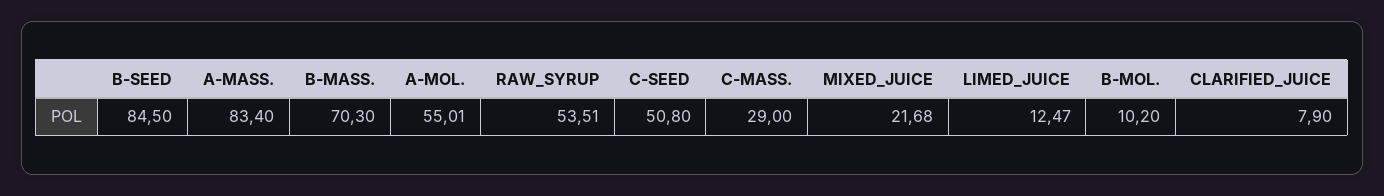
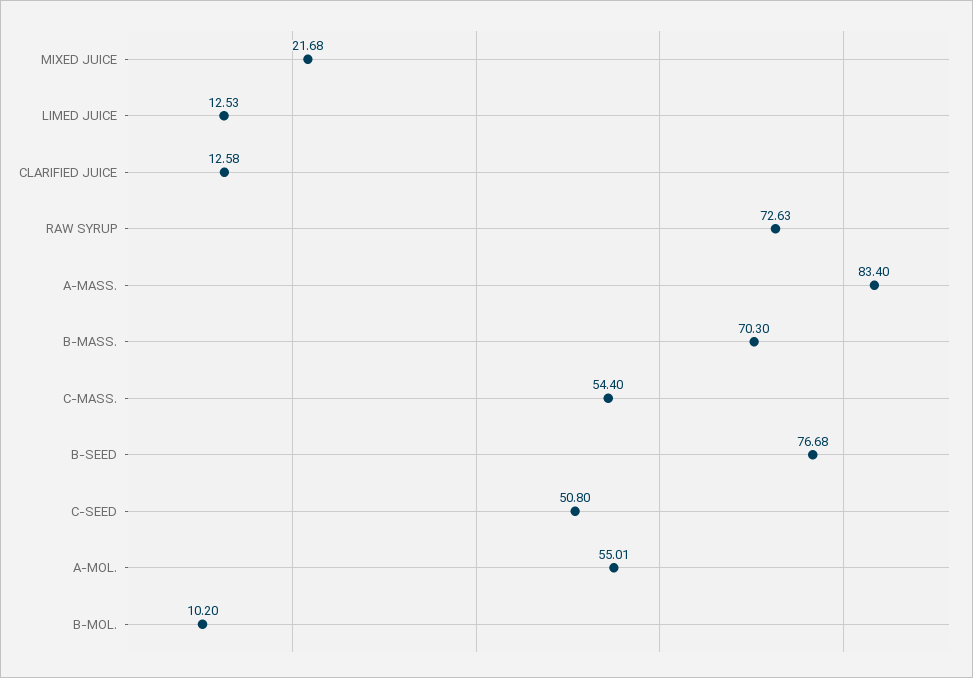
  {
-   "B-SEED": 84.5,
+   "B-SEED": 76.68,
    "A-MASS.": 83.4,
    "B-MASS.": 70.3,
    "A-MOL.": 55.01,
-   "RAW_SYRUP": 53.51,
+   "RAW_SYRUP": 72.63,
    "C-SEED": 50.8,
-   "C-MASS.": 29,
+   "C-MASS.": 54.4,
    "MIXED_JUICE": 21.68,
-   "LIMED_JUICE": 12.47,
+   "LIMED_JUICE": 12.53,
    "B-MOL.": 10.2,
-   "CLARIFIED_JUICE": 7.9
+   "CLARIFIED_JUICE": 12.58
  }

